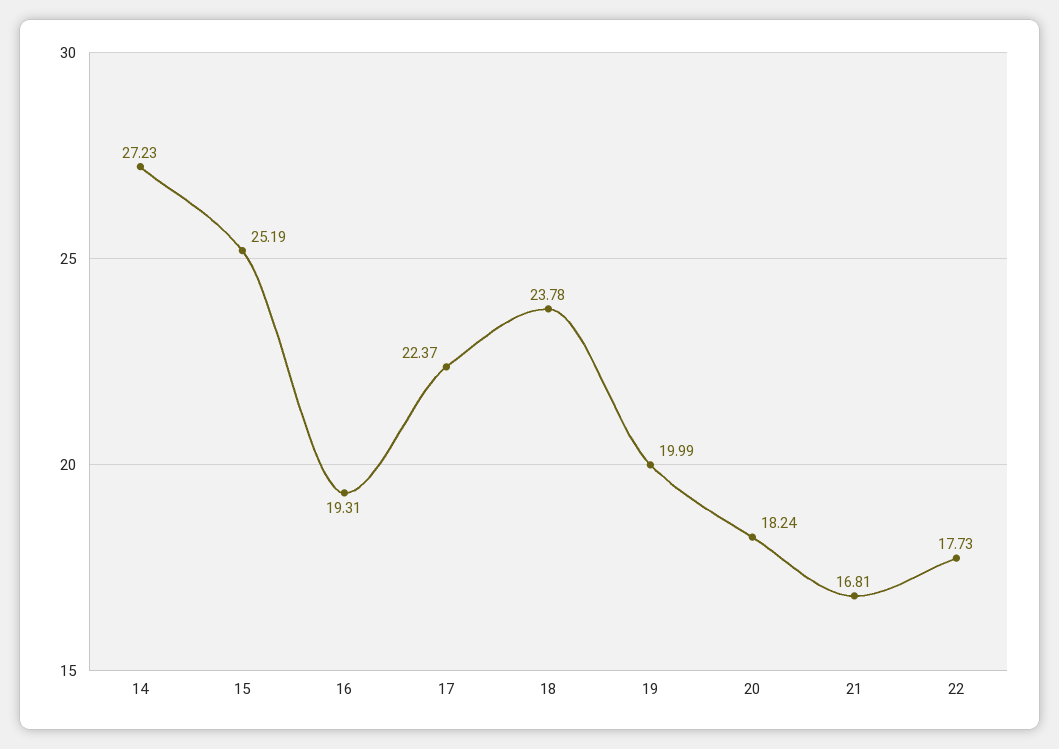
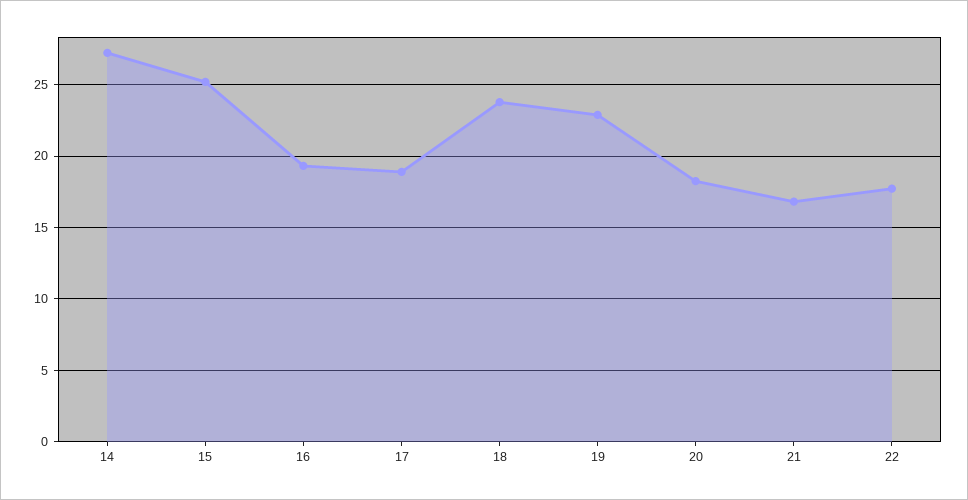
  {
    "14": 27.23,
    "15": 25.19,
    "16": 19.31,
-   "17": 22.37,
+   "17": 19,
    "18": 23.78,
-   "19": 19.99,
+   "19": 23,
    "20": 18.24,
    "21": 16.81,
    "22": 17.73
  }

